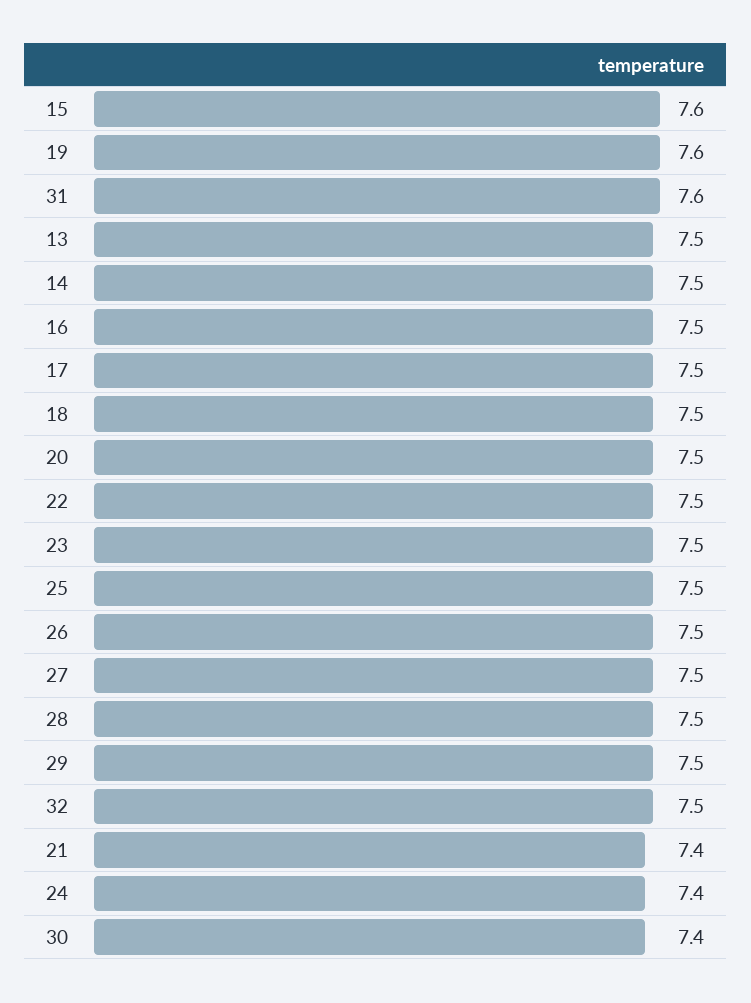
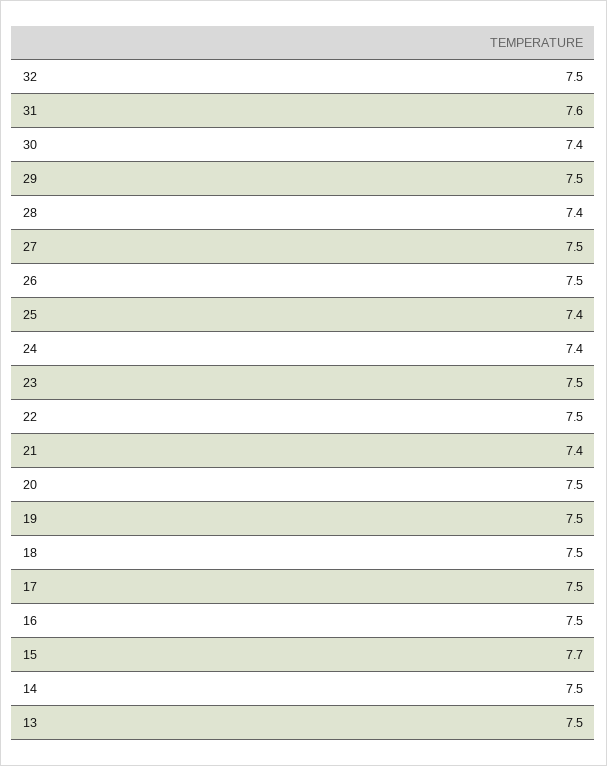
  {
-   "15": 7.6,
+   "15": 7.7,
-   "19": 7.6,
+   "19": 7.5,
    "31": 7.6,
    "13": 7.5,
    "14": 7.5,
    "16": 7.5,
    "17": 7.5,
    "18": 7.5,
    "20": 7.5,
    "22": 7.5,
    "23": 7.5,
-   "25": 7.5,
+   "25": 7.4,
    "26": 7.5,
    "27": 7.5,
-   "28": 7.5,
+   "28": 7.4,
    "29": 7.5,
    "32": 7.5,
    "21": 7.4,
    "24": 7.4,
    "30": 7.4
  }

